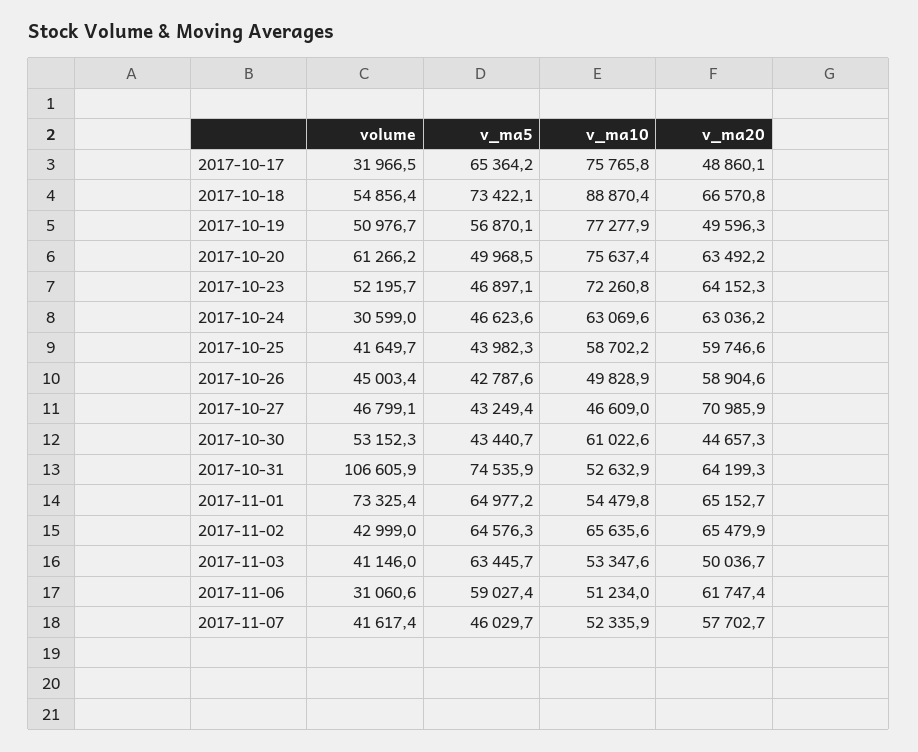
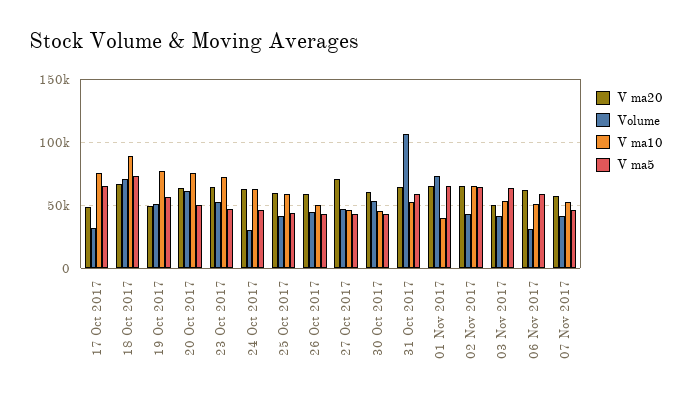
  {
    "volume": {
      "2017-10-17": 31966.5,
-     "2017-10-18": 54856.4,
+     "2017-10-18": 70000,
      "2017-10-19": 50976.7,
      "2017-10-20": 61266.2,
      "2017-10-23": 52195.7,
      "2017-10-24": 30599,
      "2017-10-25": 41649.7,
      "2017-10-26": 45003.4,
      "2017-10-27": 46799.1,
      "2017-10-30": 53152.3,
      "2017-10-31": 106605.9,
      "2017-11-01": 73325.4,
      "2017-11-02": 42999,
      "2017-11-03": 41146,
      "2017-11-06": 31060.6,
      "2017-11-07": 41617.4
    },
    "v_ma5": {
      "2017-10-17": 65364.2,
      "2017-10-18": 73422.1,
      "2017-10-19": 56870.1,
      "2017-10-20": 49968.5,
      "2017-10-23": 46897.1,
      "2017-10-24": 46623.6,
      "2017-10-25": 43982.3,
      "2017-10-26": 42787.6,
      "2017-10-27": 43249.4,
      "2017-10-30": 43440.7,
-     "2017-10-31": 74535.9,
+     "2017-10-31": 60000,
      "2017-11-01": 64977.2,
      "2017-11-02": 64576.3,
      "2017-11-03": 63445.7,
      "2017-11-06": 59027.4,
      "2017-11-07": 46029.7
    },
    "v_ma10": {
      "2017-10-17": 75765.8,
      "2017-10-18": 88870.4,
      "2017-10-19": 77277.9,
      "2017-10-20": 75637.4,
      "2017-10-23": 72260.8,
      "2017-10-24": 63069.6,
      "2017-10-25": 58702.2,
      "2017-10-26": 49828.9,
      "2017-10-27": 46609,
-     "2017-10-30": 61022.6,
+     "2017-10-30": 45000,
      "2017-10-31": 52632.9,
-     "2017-11-01": 54479.8,
+     "2017-11-01": 40000,
      "2017-11-02": 65635.6,
      "2017-11-03": 53347.6,
      "2017-11-06": 51234,
      "2017-11-07": 52335.9
    },
    "v_ma20": {
      "2017-10-17": 48860.1,
      "2017-10-18": 66570.8,
      "2017-10-19": 49596.3,
      "2017-10-20": 63492.2,
      "2017-10-23": 64152.3,
      "2017-10-24": 63036.2,
      "2017-10-25": 59746.6,
      "2017-10-26": 58904.6,
      "2017-10-27": 70985.9,
-     "2017-10-30": 44657.3,
+     "2017-10-30": 60000,
      "2017-10-31": 64199.3,
      "2017-11-01": 65152.7,
      "2017-11-02": 65479.9,
      "2017-11-03": 50036.7,
      "2017-11-06": 61747.4,
      "2017-11-07": 57702.7
    }
  }

